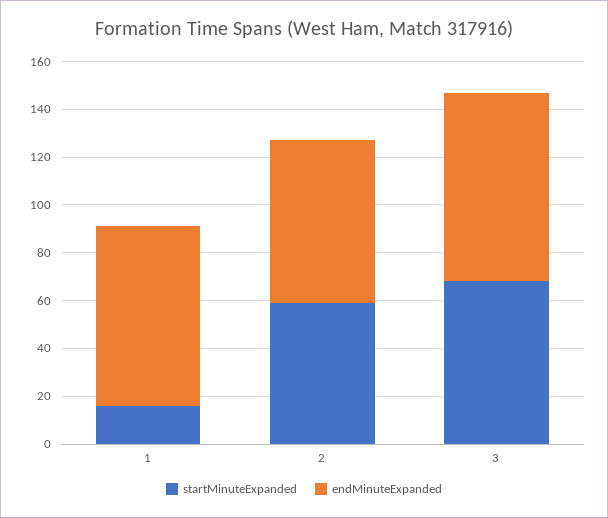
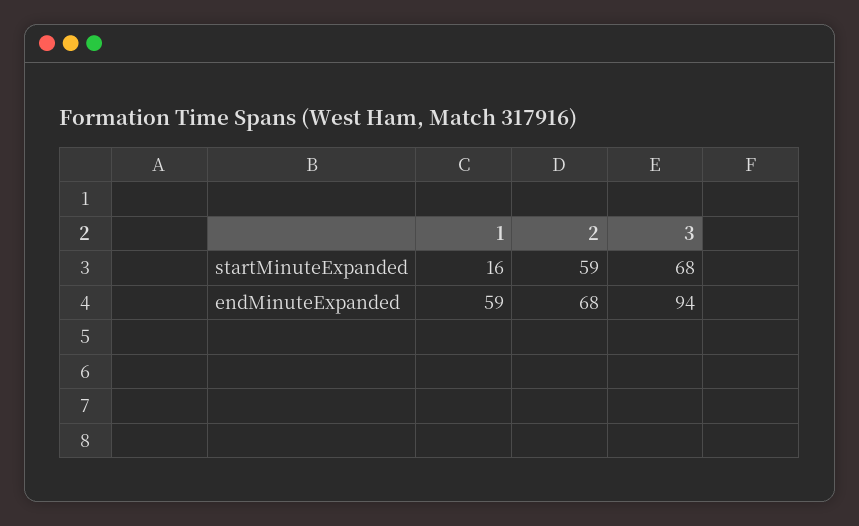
  {
    "startMinuteExpanded": {
      "1": 16,
      "2": 59,
      "3": 68
    },
    "endMinuteExpanded": {
-     "1": 75,
+     "1": 59,
      "2": 68,
-     "3": 80
+     "3": 94
    }
  }

